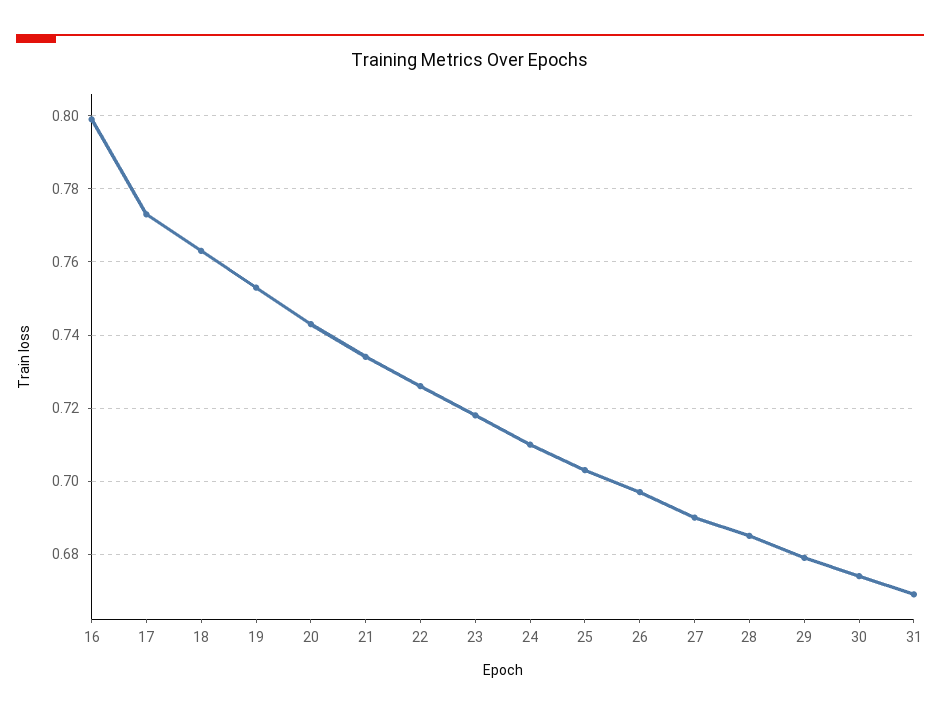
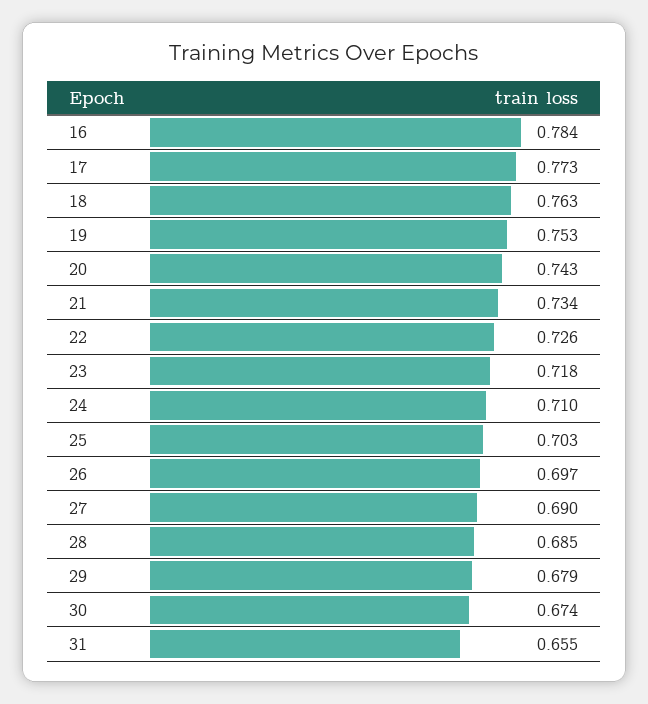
  {
-   "16": 0.8,
+   "16": 0.784,
    "17": 0.773,
    "18": 0.763,
    "19": 0.753,
    "20": 0.743,
    "21": 0.734,
    "22": 0.726,
    "23": 0.718,
    "24": 0.71,
    "25": 0.703,
    "26": 0.697,
    "27": 0.69,
    "28": 0.685,
    "29": 0.679,
    "30": 0.674,
-   "31": 0.67
+   "31": 0.655
  }

